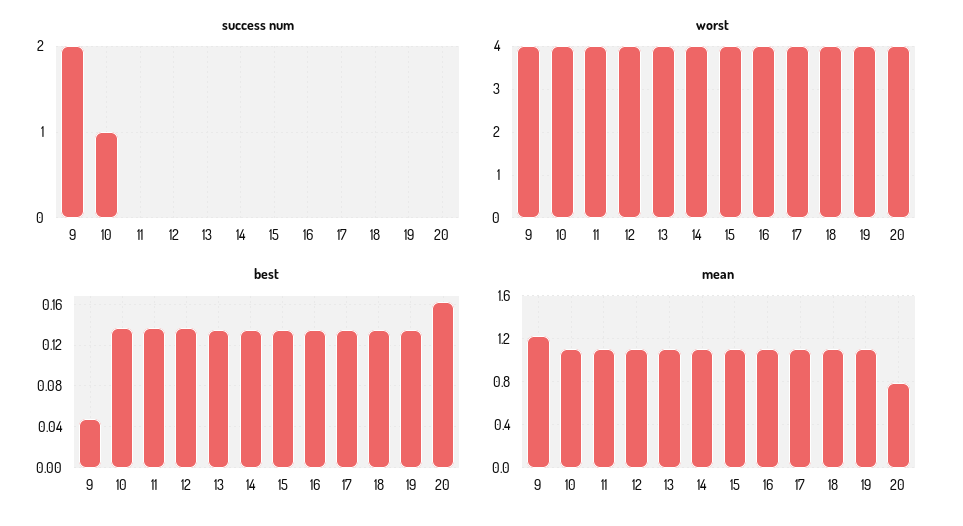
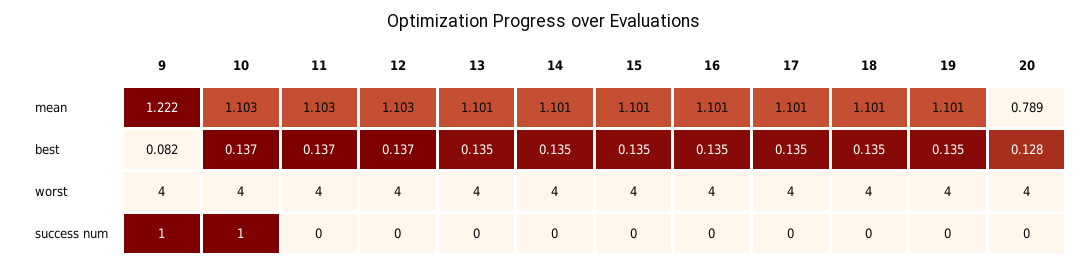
  {
    "success num": {
-     "9": 2,
+     "9": 1,
      "10": 1,
      "11": 0,
      "12": 0,
      "13": 0,
      "14": 0,
      "15": 0,
      "16": 0,
      "17": 0,
      "18": 0,
      "19": 0,
      "20": 0
    },
    "worst": {
      "9": 4,
      "10": 4,
      "11": 4,
      "12": 4,
      "13": 4,
      "14": 4,
      "15": 4,
      "16": 4,
      "17": 4,
      "18": 4,
      "19": 4,
      "20": 4
    },
    "best": {
-     "9": 0.05,
+     "9": 0.082,
      "10": 0.137,
      "11": 0.137,
      "12": 0.137,
      "13": 0.135,
      "14": 0.135,
      "15": 0.135,
      "16": 0.135,
      "17": 0.135,
      "18": 0.135,
      "19": 0.135,
-     "20": 0.16
+     "20": 0.128
    },
    "mean": {
      "9": 1.222,
      "10": 1.103,
      "11": 1.103,
      "12": 1.103,
      "13": 1.101,
      "14": 1.101,
      "15": 1.101,
      "16": 1.101,
      "17": 1.101,
      "18": 1.101,
      "19": 1.101,
      "20": 0.789
    }
  }

